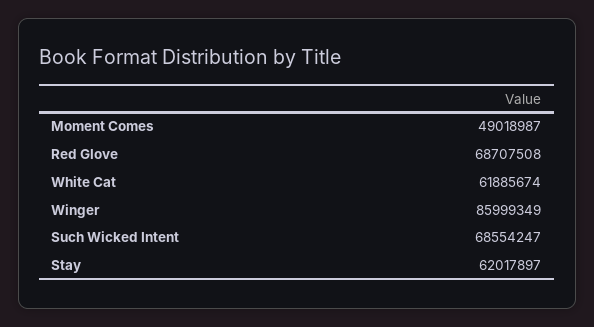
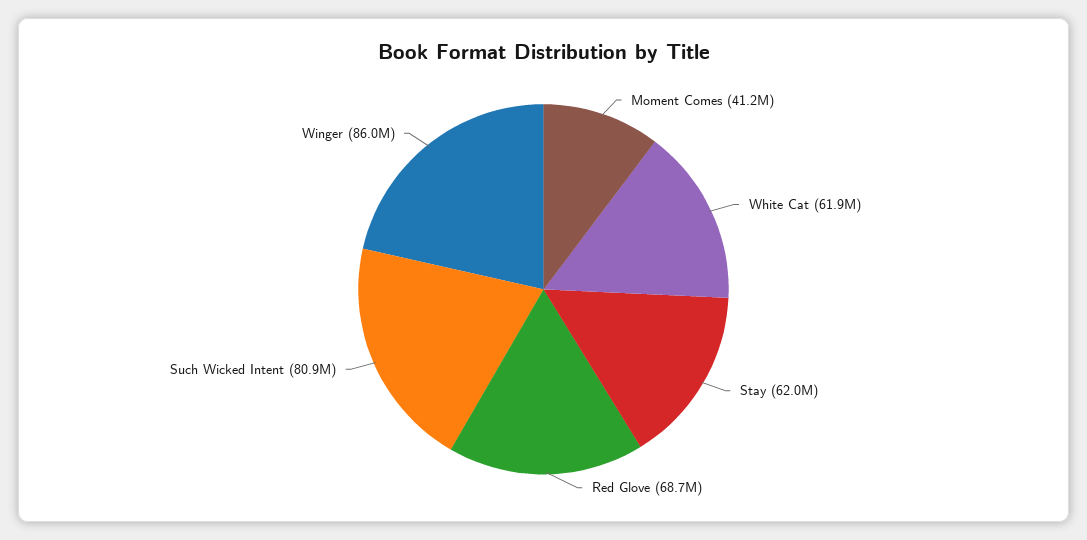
  {
-   "Moment Comes": 49018987,
+   "Moment Comes": 41200000,
    "Red Glove": 68707508,
    "White Cat": 61885674,
    "Winger": 85999349,
-   "Such Wicked Intent": 68554247,
+   "Such Wicked Intent": 80900000,
    "Stay": 62017897
  }

